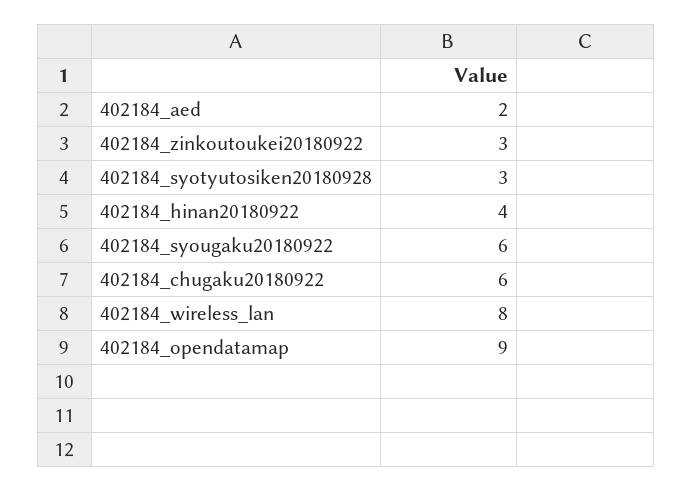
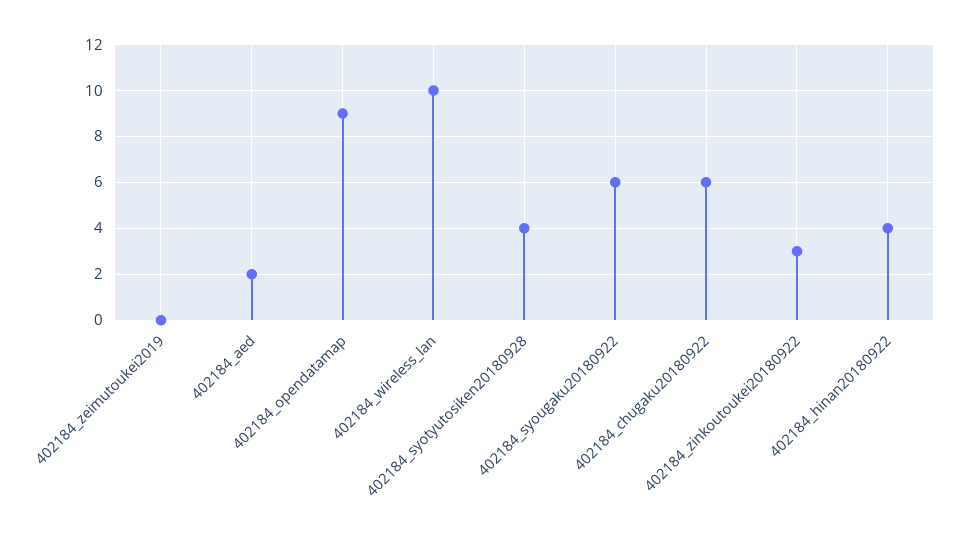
  {
    "402184_aed": 2,
    "402184_zinkoutoukei20180922": 3,
-   "402184_syotyutosiken20180928": 3,
+   "402184_syotyutosiken20180928": 4,
    "402184_hinan20180922": 4,
    "402184_syougaku20180922": 6,
    "402184_chugaku20180922": 6,
-   "402184_wireless_lan": 8,
+   "402184_wireless_lan": 10,
-   "402184_opendatamap": 9
+   "402184_opendatamap": 9,
+   "402184_zeimutoukei2019": 0
  }

